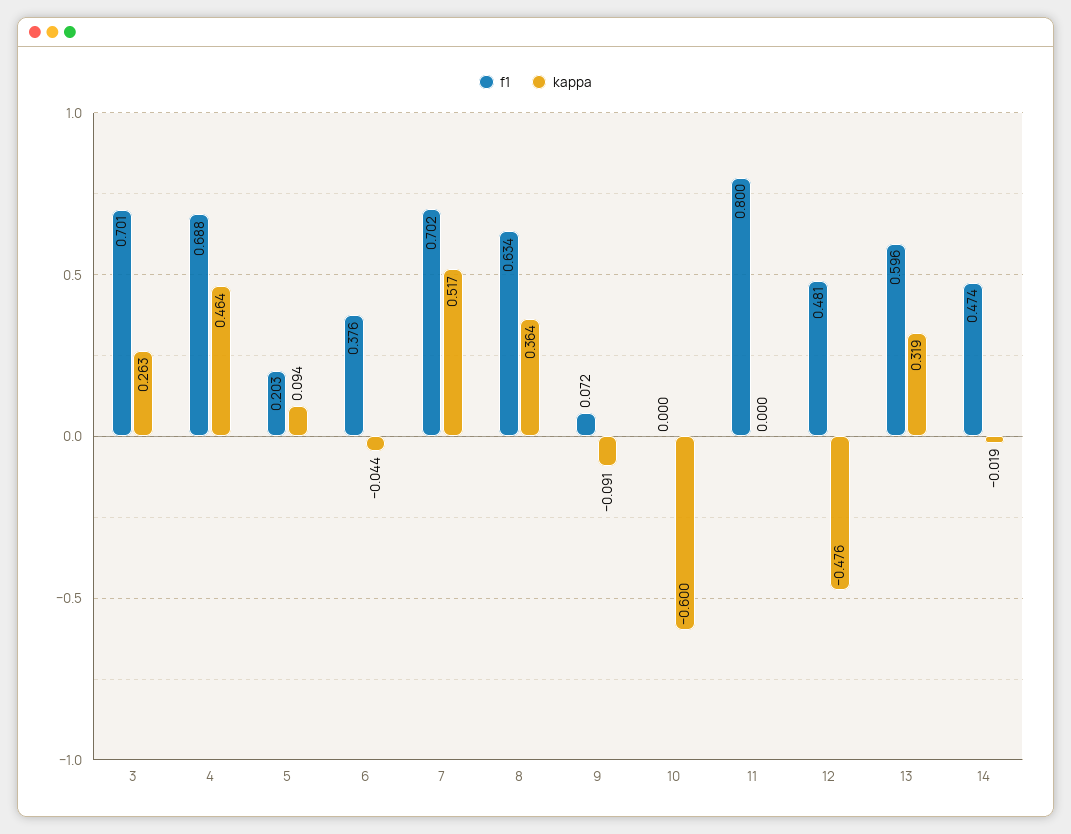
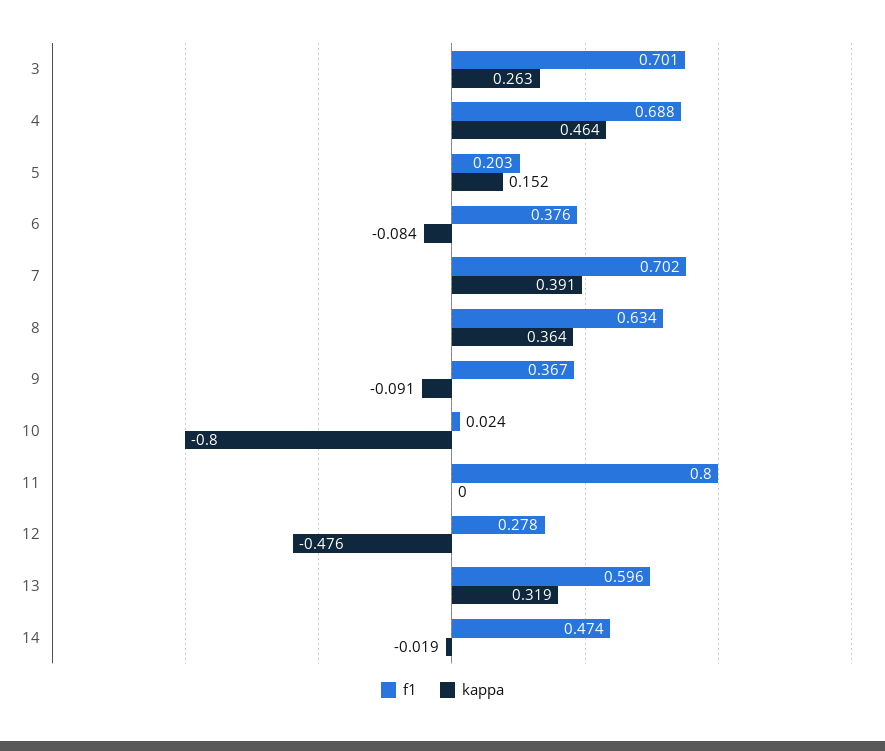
  {
    "f1": {
      "3": 0.701,
      "4": 0.688,
      "5": 0.203,
      "6": 0.376,
      "7": 0.702,
      "8": 0.634,
-     "9": 0.072,
+     "9": 0.367,
-     "10": 0,
+     "10": 0.024,
      "11": 0.8,
-     "12": 0.481,
+     "12": 0.278,
      "13": 0.596,
      "14": 0.474
    },
    "kappa": {
      "3": 0.263,
      "4": 0.464,
-     "5": 0.094,
+     "5": 0.152,
-     "6": -0.044,
+     "6": -0.084,
-     "7": 0.517,
+     "7": 0.391,
      "8": 0.364,
      "9": -0.091,
-     "10": -0.6,
+     "10": -0.8,
      "11": 0,
      "12": -0.476,
      "13": 0.319,
      "14": -0.019
    }
  }

